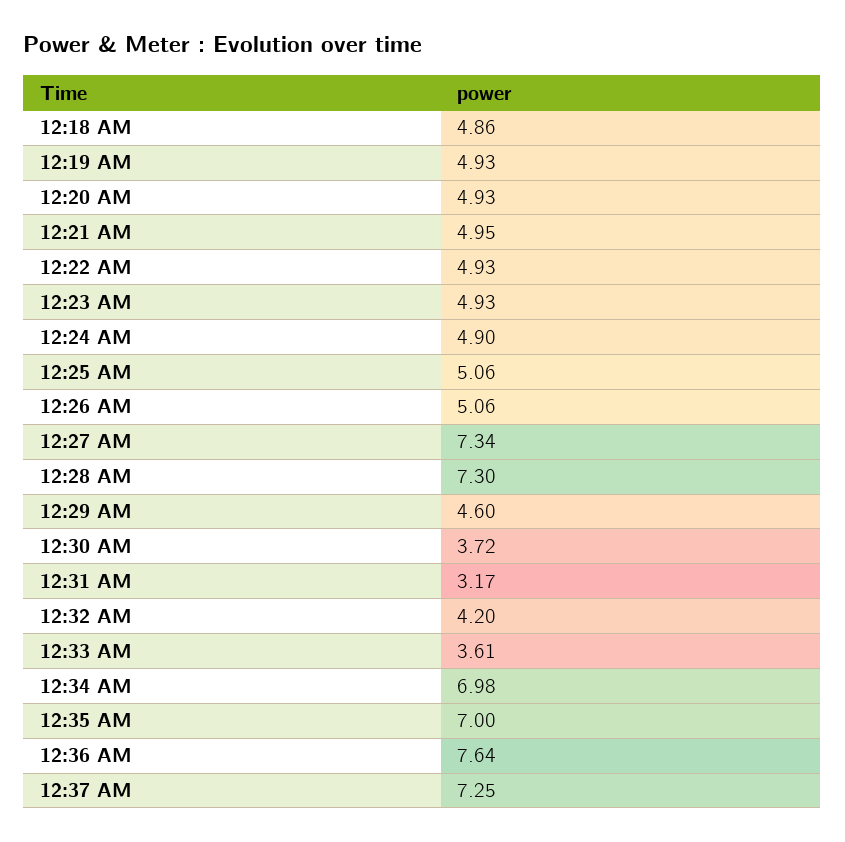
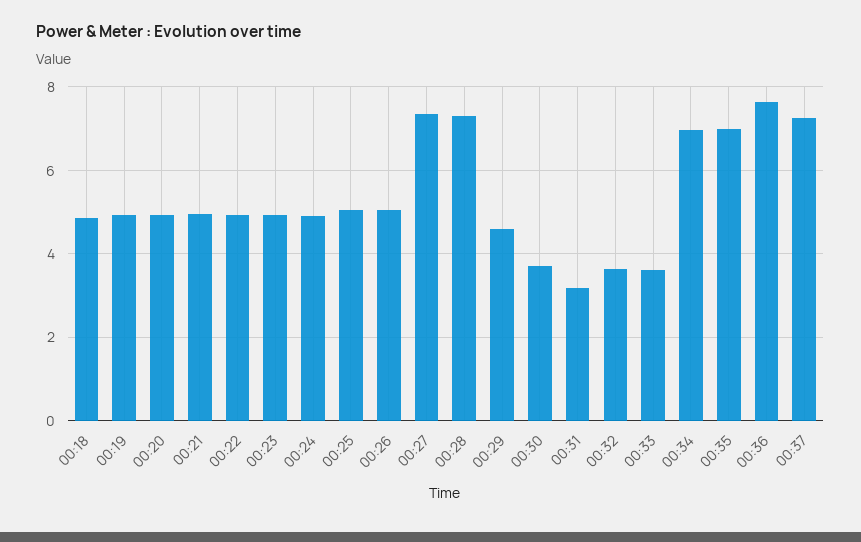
  {
    "12:18 AM": 4.86,
    "12:19 AM": 4.93,
    "12:20 AM": 4.93,
    "12:21 AM": 4.95,
    "12:22 AM": 4.93,
    "12:23 AM": 4.93,
    "12:24 AM": 4.9,
    "12:25 AM": 5.06,
    "12:26 AM": 5.06,
    "12:27 AM": 7.34,
    "12:28 AM": 7.3,
    "12:29 AM": 4.6,
    "12:30 AM": 3.72,
    "12:31 AM": 3.17,
-   "12:32 AM": 4.2,
+   "12:32 AM": 3.6,
    "12:33 AM": 3.61,
    "12:34 AM": 6.98,
    "12:35 AM": 7,
    "12:36 AM": 7.64,
    "12:37 AM": 7.25
  }

